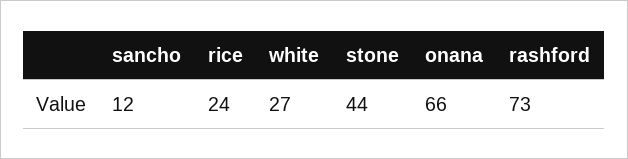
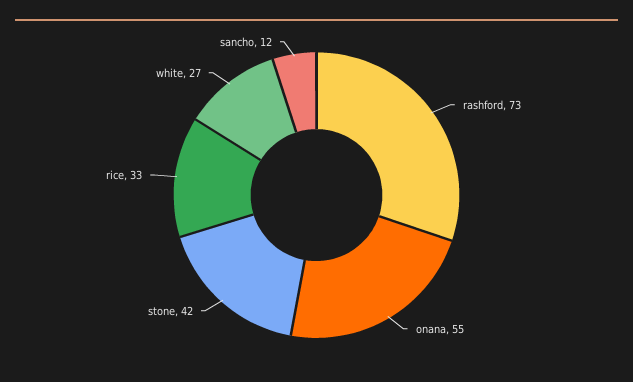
  {
    "sancho": 12,
-   "rice": 24,
+   "rice": 33,
    "white": 27,
-   "stone": 44,
+   "stone": 42,
-   "onana": 66,
+   "onana": 55,
    "rashford": 73
  }

